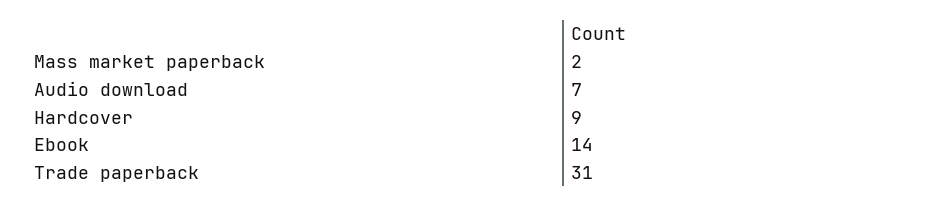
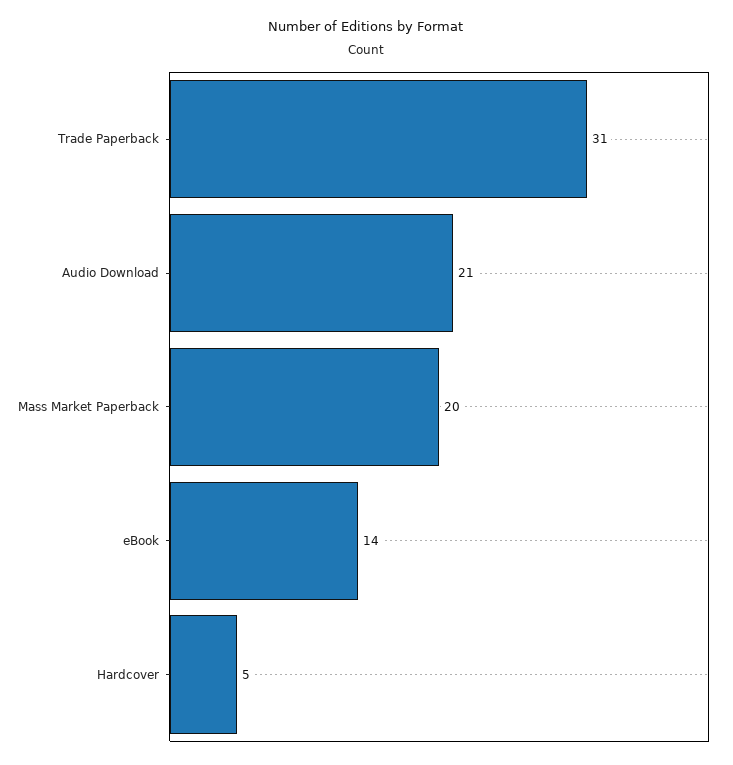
  {
-   "Mass market paperback": 2,
+   "Mass market paperback": 20,
-   "Audio download": 7,
+   "Audio download": 21,
-   "Hardcover": 9,
+   "Hardcover": 5,
    "Ebook": 14,
    "Trade paperback": 31
  }

